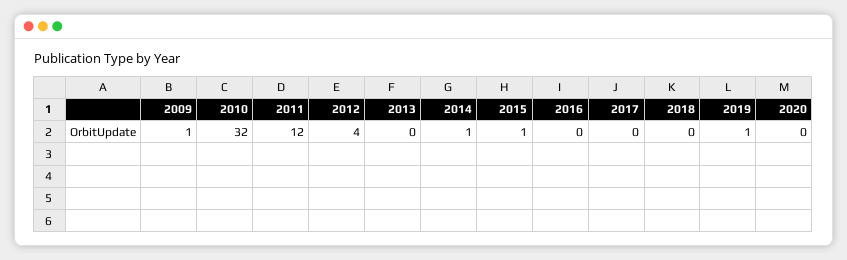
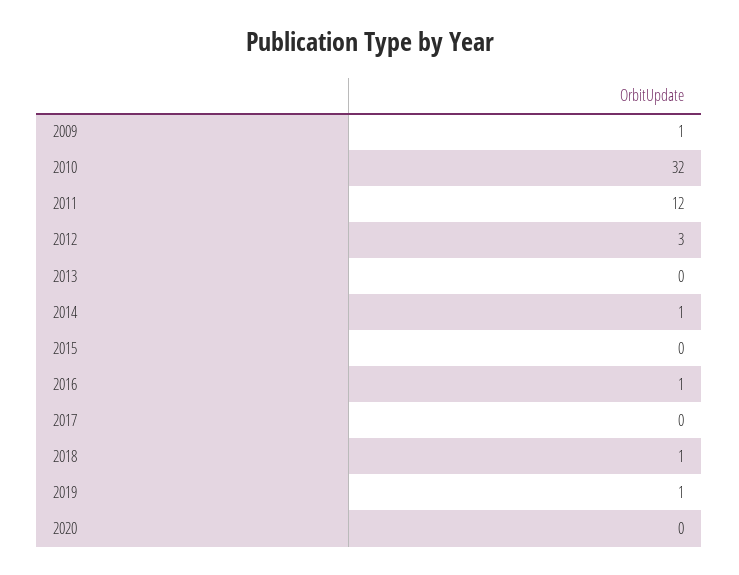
  {
    "2009": 1,
    "2010": 32,
    "2011": 12,
-   "2012": 4,
+   "2012": 3,
    "2013": 0,
    "2014": 1,
-   "2015": 1,
+   "2015": 0,
-   "2016": 0,
+   "2016": 1,
    "2017": 0,
-   "2018": 0,
+   "2018": 1,
    "2019": 1,
    "2020": 0
  }

